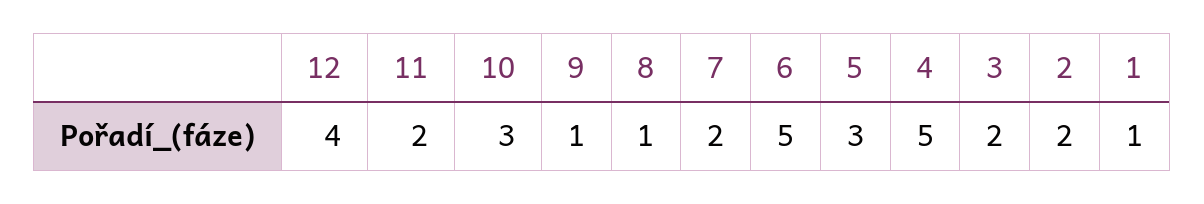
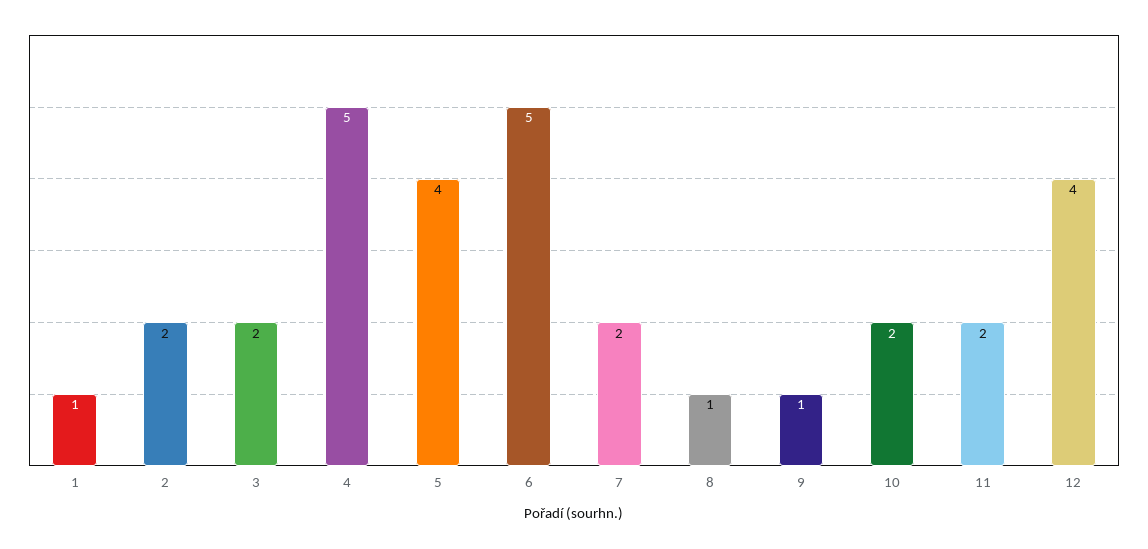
  {
    "12": 4,
    "11": 2,
-   "10": 3,
+   "10": 2,
    "9": 1,
    "8": 1,
    "7": 2,
    "6": 5,
-   "5": 3,
+   "5": 4,
    "4": 5,
    "3": 2,
    "2": 2,
    "1": 1
  }

